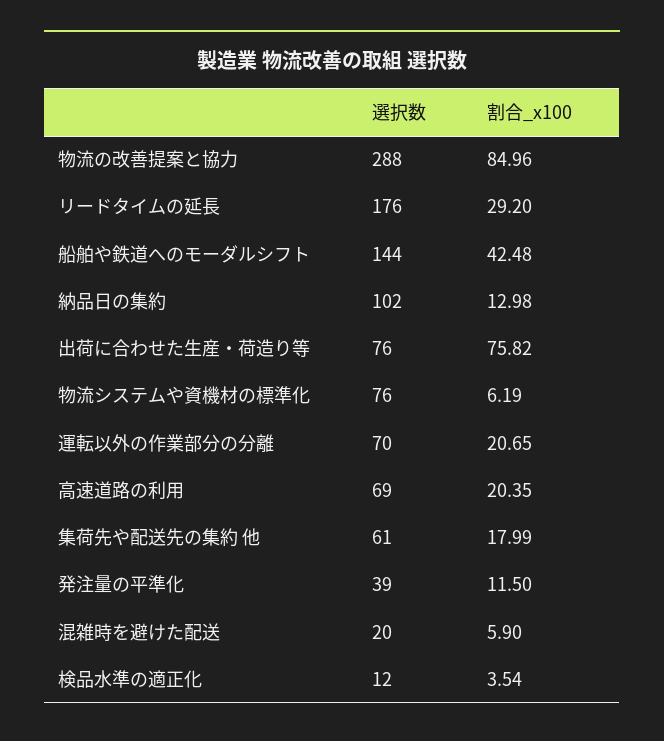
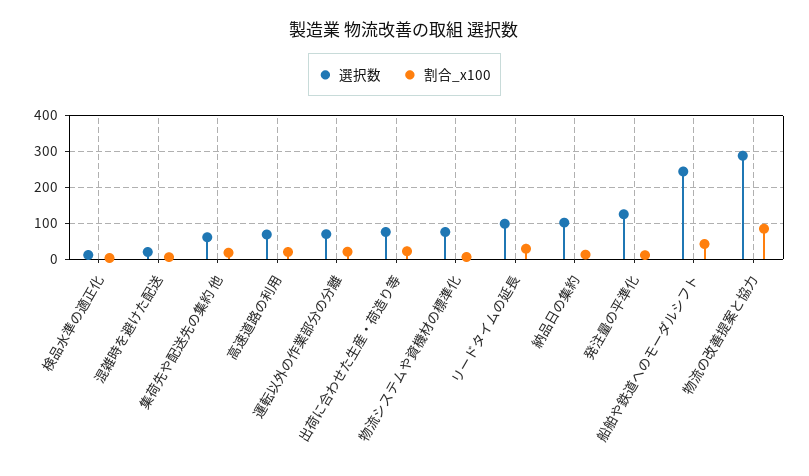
  {
    "選択数": {
      "物流の改善提案と協力": 288,
-     "リードタイムの延長": 176,
+     "リードタイムの延長": 100,
-     "船舶や鉄道へのモーダルシフト": 144,
+     "船舶や鉄道へのモーダルシフト": 240,
      "納品日の集約": 102,
      "出荷に合わせた生産・荷造り等": 76,
      "物流システムや資機材の標準化": 76,
      "運転以外の作業部分の分離": 70,
      "高速道路の利用": 69,
      "集荷先や配送先の集約 他": 61,
-     "発注量の平準化": 39,
+     "発注量の平準化": 120,
      "混雑時を避けた配送": 20,
      "検品水準の適正化": 12
    },
    "割合_x100": {
      "物流の改善提案と協力": 84.96,
      "リードタイムの延長": 29.2,
      "船舶や鉄道へのモーダルシフト": 42.48,
      "納品日の集約": 12.98,
-     "出荷に合わせた生産・荷造り等": 75.82,
+     "出荷に合わせた生産・荷造り等": 20,
      "物流システムや資機材の標準化": 6.19,
      "運転以外の作業部分の分離": 20.65,
      "高速道路の利用": 20.35,
      "集荷先や配送先の集約 他": 17.99,
      "発注量の平準化": 11.5,
      "混雑時を避けた配送": 5.9,
      "検品水準の適正化": 3.54
    }
  }

